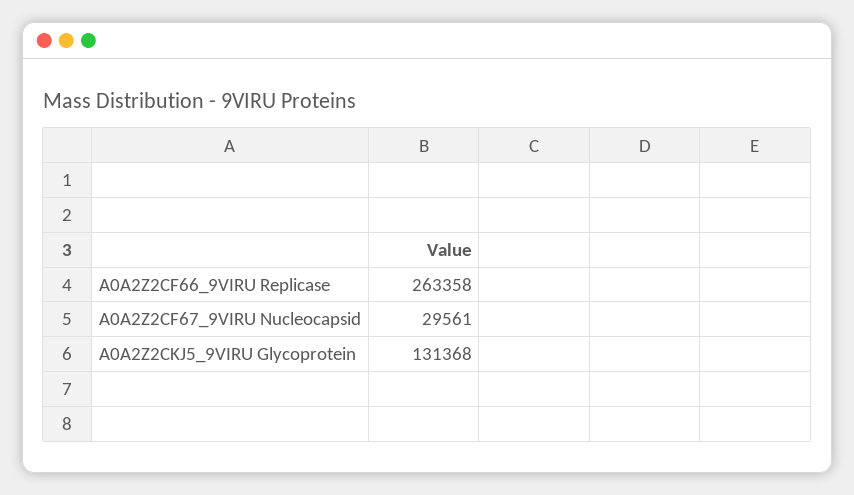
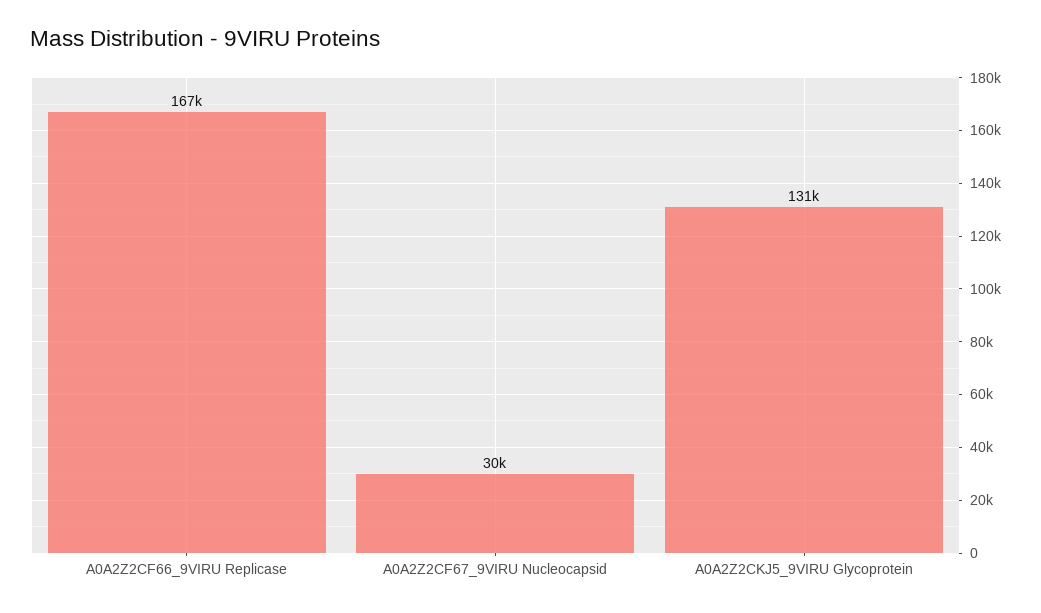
  {
-   "A0A2Z2CF66_9VIRU Replicase": 263358,
+   "A0A2Z2CF66_9VIRU Replicase": 167000,
    "A0A2Z2CF67_9VIRU Nucleocapsid": 29561,
    "A0A2Z2CKJ5_9VIRU Glycoprotein": 131368
  }

